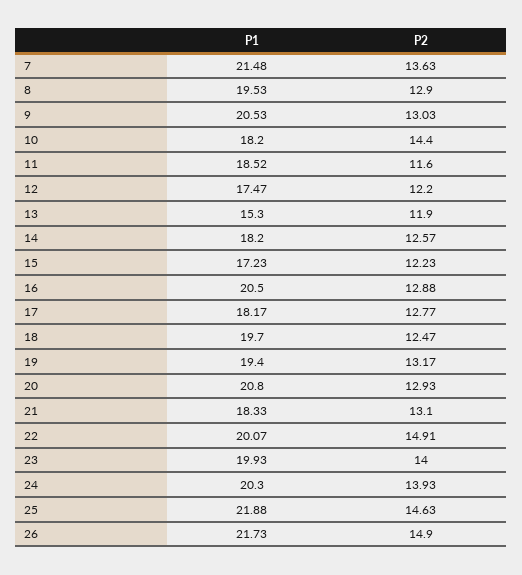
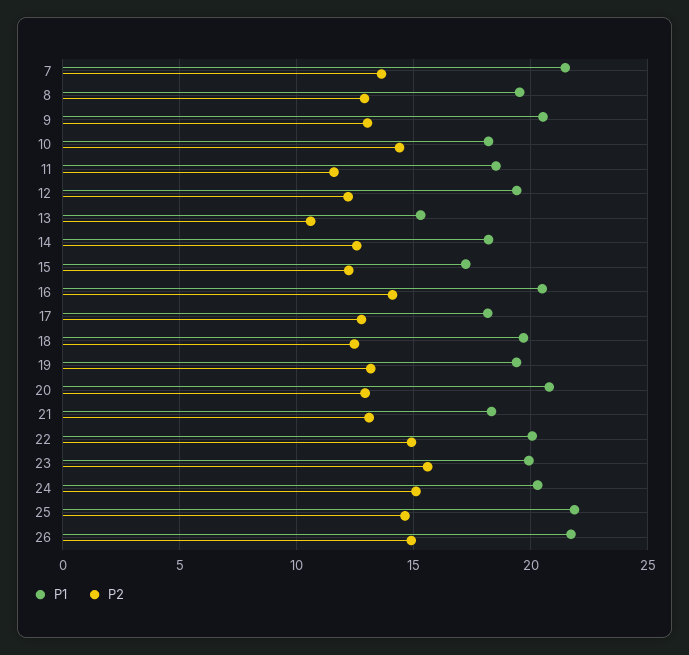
  {
    "P1": {
      "7": 21.48,
      "8": 19.53,
      "9": 20.53,
      "10": 18.2,
      "11": 18.52,
-     "12": 17.47,
+     "12": 19.5,
      "13": 15.3,
      "14": 18.2,
      "15": 17.23,
      "16": 20.5,
      "17": 18.17,
      "18": 19.7,
      "19": 19.4,
      "20": 20.8,
      "21": 18.33,
      "22": 20.07,
      "23": 19.93,
      "24": 20.3,
      "25": 21.88,
      "26": 21.73
    },
    "P2": {
      "7": 13.63,
      "8": 12.9,
      "9": 13.03,
      "10": 14.4,
      "11": 11.6,
      "12": 12.2,
-     "13": 11.9,
+     "13": 10.5,
      "14": 12.57,
      "15": 12.23,
-     "16": 12.88,
+     "16": 14,
      "17": 12.77,
      "18": 12.47,
      "19": 13.17,
      "20": 12.93,
      "21": 13.1,
      "22": 14.91,
-     "23": 14,
+     "23": 15.5,
-     "24": 13.93,
+     "24": 15,
      "25": 14.63,
      "26": 14.9
    }
  }

